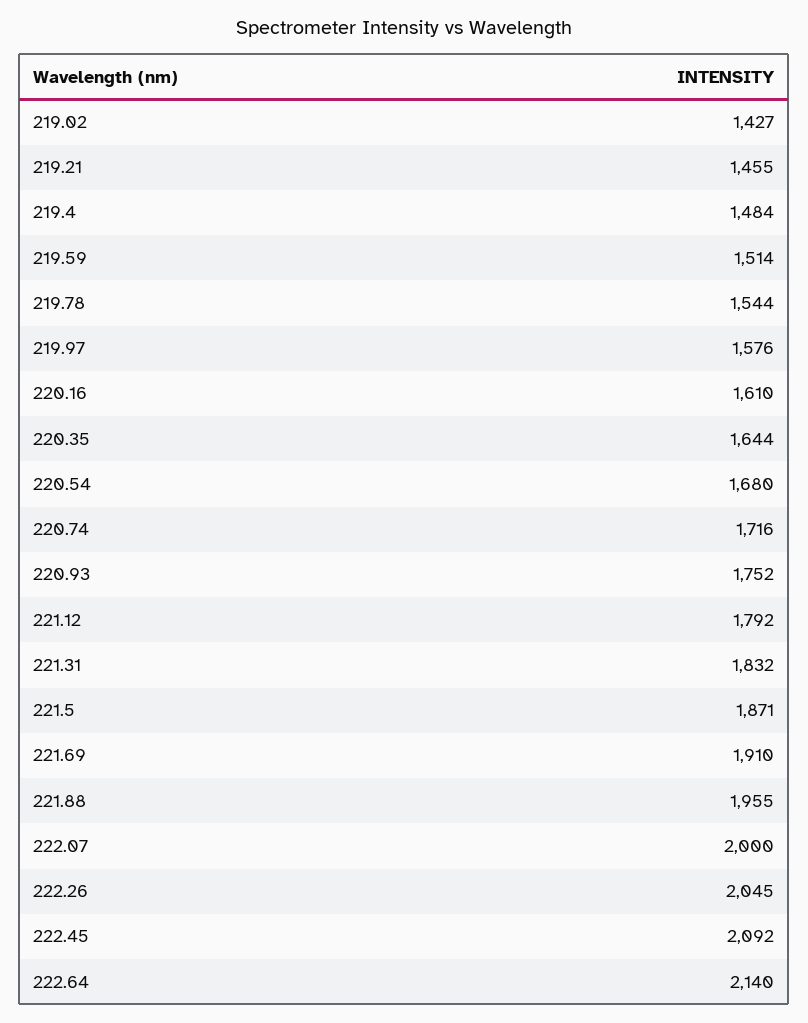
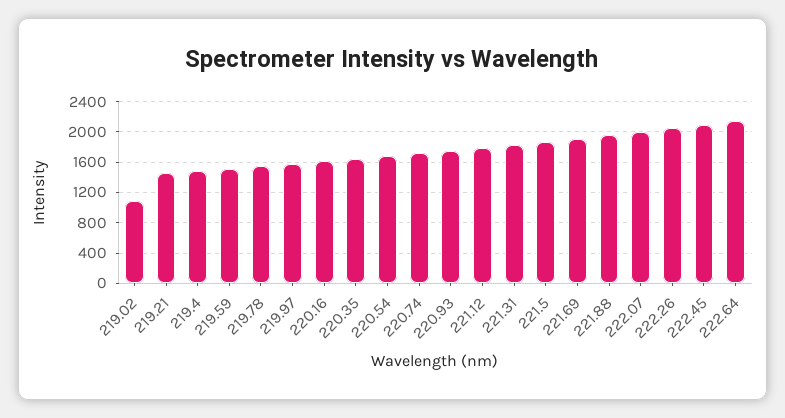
  {
-   "219.02": 1427,
+   "219.02": 1100,
    "219.21": 1455,
    "219.4": 1484,
    "219.59": 1514,
    "219.78": 1544,
    "219.97": 1576,
    "220.16": 1610,
    "220.35": 1644,
    "220.54": 1680,
    "220.74": 1716,
    "220.93": 1752,
    "221.12": 1792,
    "221.31": 1832,
    "221.5": 1871,
    "221.69": 1910,
    "221.88": 1955,
    "222.07": 2000,
    "222.26": 2045,
    "222.45": 2092,
    "222.64": 2140
  }

